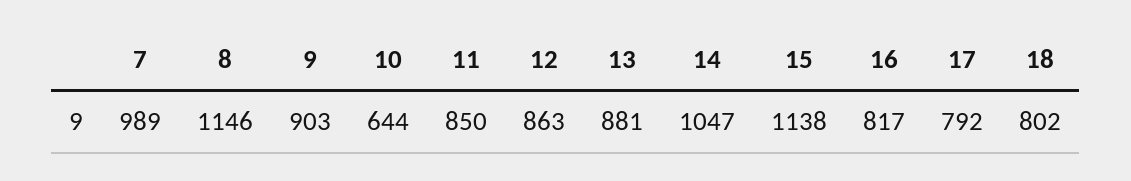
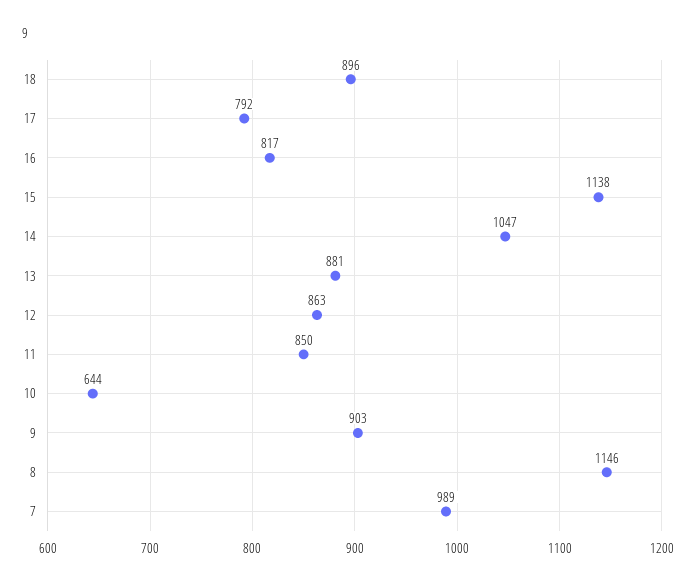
  {
    "7": 989,
    "8": 1146,
    "9": 903,
    "10": 644,
    "11": 850,
    "12": 863,
    "13": 881,
    "14": 1047,
    "15": 1138,
    "16": 817,
    "17": 792,
-   "18": 802
+   "18": 896
  }

